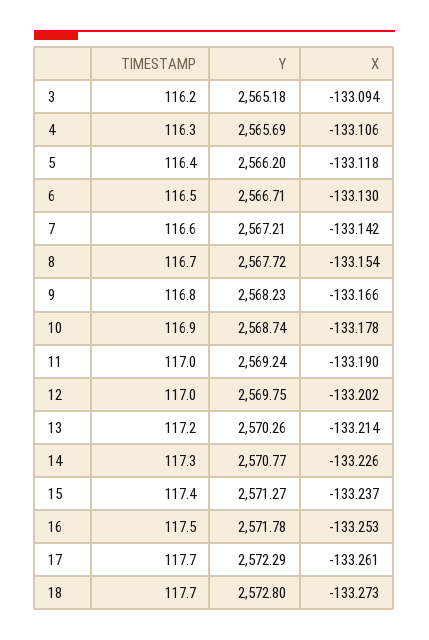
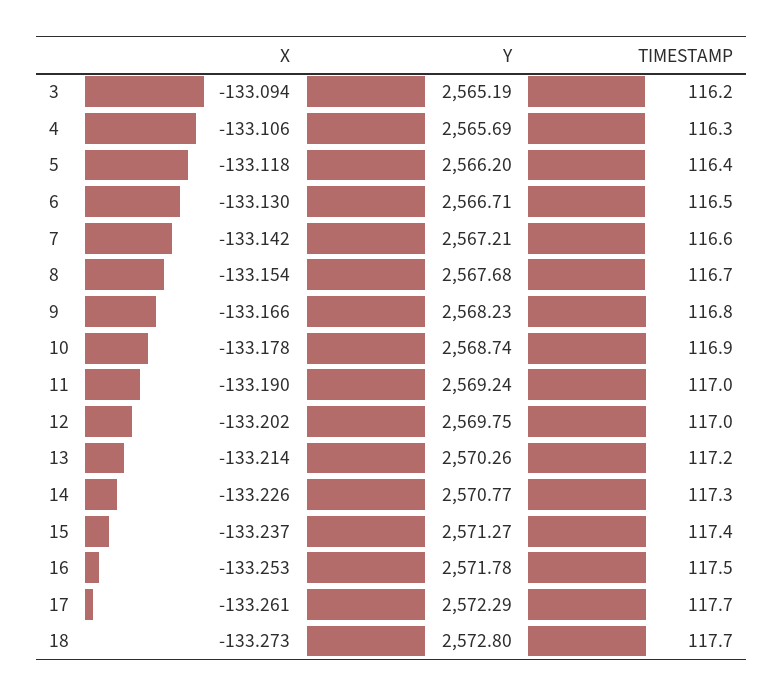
  {
    "TIMESTAMP": {
      "3": 116.2,
      "4": 116.3,
      "5": 116.4,
      "6": 116.5,
      "7": 116.6,
      "8": 116.7,
      "9": 116.8,
      "10": 116.9,
      "11": 117,
      "12": 117,
      "13": 117.2,
      "14": 117.3,
      "15": 117.4,
      "16": 117.5,
      "17": 117.7,
      "18": 117.7
    },
    "Y": {
-     "3": 2565.18,
+     "3": 2565.19,
      "4": 2565.69,
      "5": 2566.2,
      "6": 2566.71,
      "7": 2567.21,
-     "8": 2567.72,
+     "8": 2567.68,
      "9": 2568.23,
      "10": 2568.74,
      "11": 2569.24,
      "12": 2569.75,
      "13": 2570.26,
      "14": 2570.77,
      "15": 2571.27,
      "16": 2571.78,
      "17": 2572.29,
      "18": 2572.8
    },
    "X": {
      "3": -133.094,
      "4": -133.106,
      "5": -133.118,
      "6": -133.13,
      "7": -133.142,
      "8": -133.154,
      "9": -133.166,
      "10": -133.178,
      "11": -133.19,
      "12": -133.202,
      "13": -133.214,
      "14": -133.226,
      "15": -133.237,
      "16": -133.253,
      "17": -133.261,
      "18": -133.273
    }
  }

